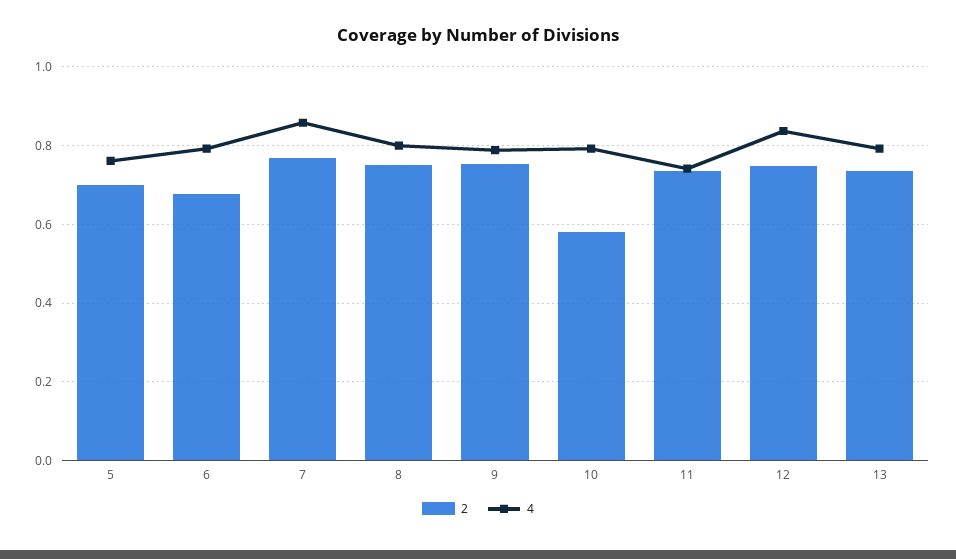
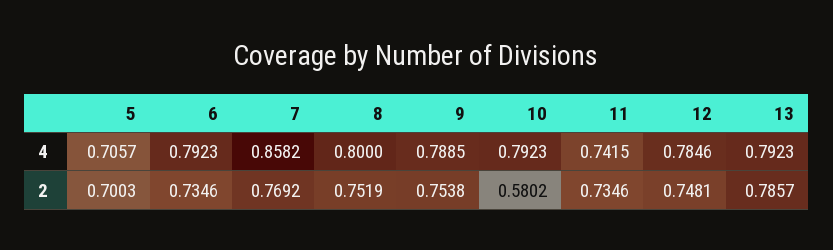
  {
    "2": {
      "5": 0.7003,
-     "6": 0.68,
+     "6": 0.7346,
      "7": 0.7692,
      "8": 0.7519,
      "9": 0.7538,
      "10": 0.5802,
      "11": 0.7346,
      "12": 0.7481,
-     "13": 0.74
+     "13": 0.7857
    },
    "4": {
-     "5": 0.76,
+     "5": 0.7057,
      "6": 0.7923,
      "7": 0.8582,
      "8": 0.8,
      "9": 0.7885,
      "10": 0.7923,
      "11": 0.7415,
-     "12": 0.84,
+     "12": 0.7846,
      "13": 0.7923
    }
  }

